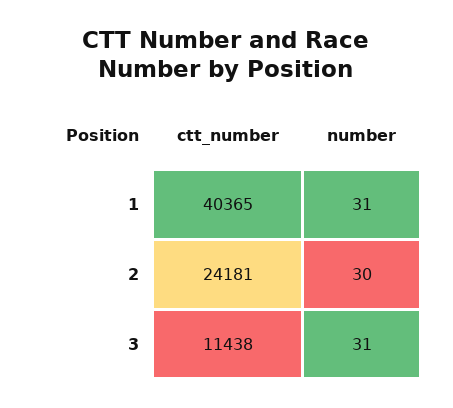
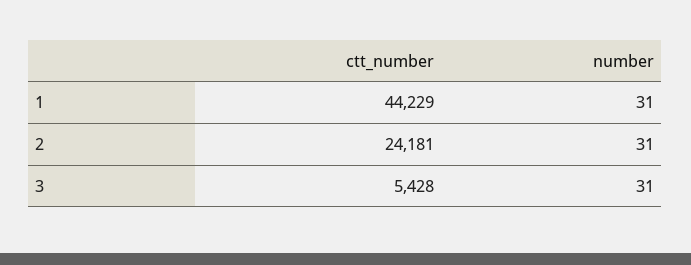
  {
    "ctt_number": {
-     "1": 40365,
+     "1": 44229,
      "2": 24181,
-     "3": 11438
+     "3": 5428
    },
    "number": {
      "1": 31,
-     "2": 30,
+     "2": 31,
      "3": 31
    }
  }

